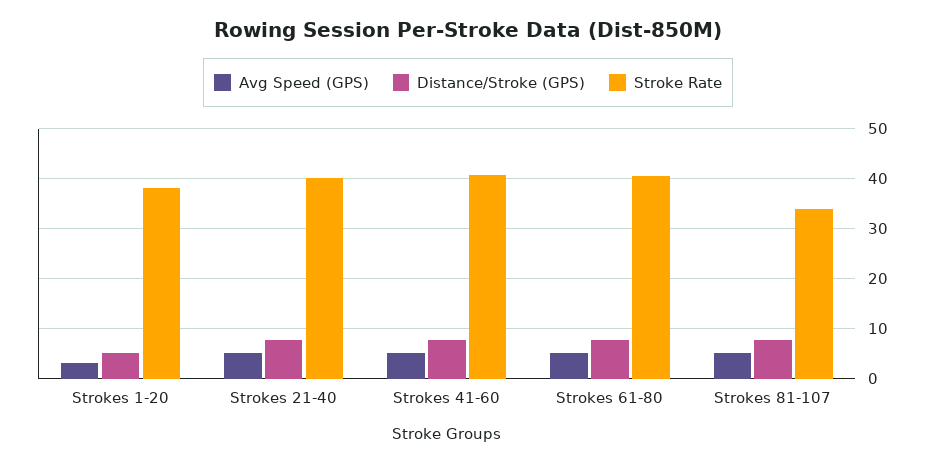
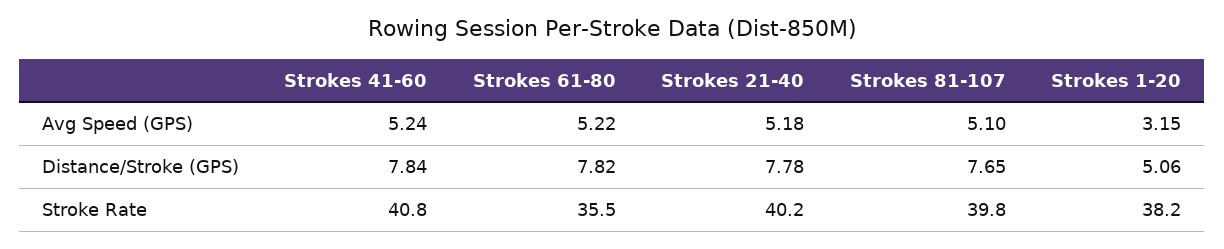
  {
    "Avg Speed (GPS)": {
      "Strokes 1-20": 3.15,
      "Strokes 21-40": 5.18,
      "Strokes 41-60": 5.24,
      "Strokes 61-80": 5.22,
      "Strokes 81-107": 5.1
    },
    "Distance/Stroke (GPS)": {
      "Strokes 1-20": 5.06,
      "Strokes 21-40": 7.78,
      "Strokes 41-60": 7.84,
      "Strokes 61-80": 7.82,
      "Strokes 81-107": 7.65
    },
    "Stroke Rate": {
      "Strokes 1-20": 38.2,
      "Strokes 21-40": 40.2,
      "Strokes 41-60": 40.8,
-     "Strokes 61-80": 40,
+     "Strokes 61-80": 35.5,
-     "Strokes 81-107": 34
+     "Strokes 81-107": 39.8
    }
  }

